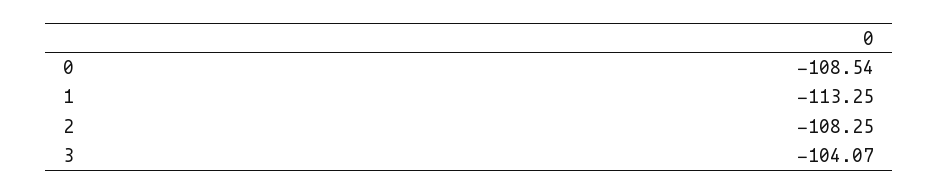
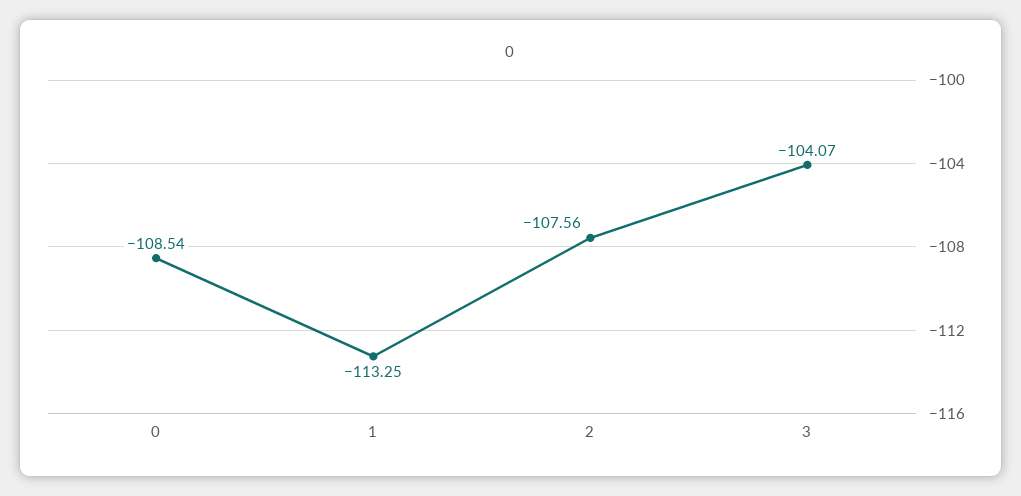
  {
    "0": -108.54,
    "1": -113.25,
-   "2": -108.25,
+   "2": -107.56,
    "3": -104.07
  }

